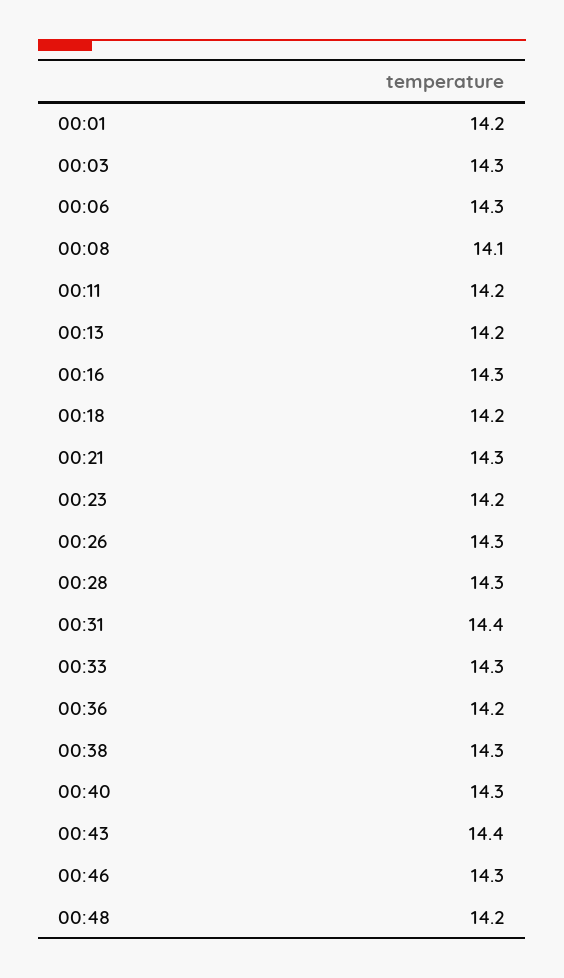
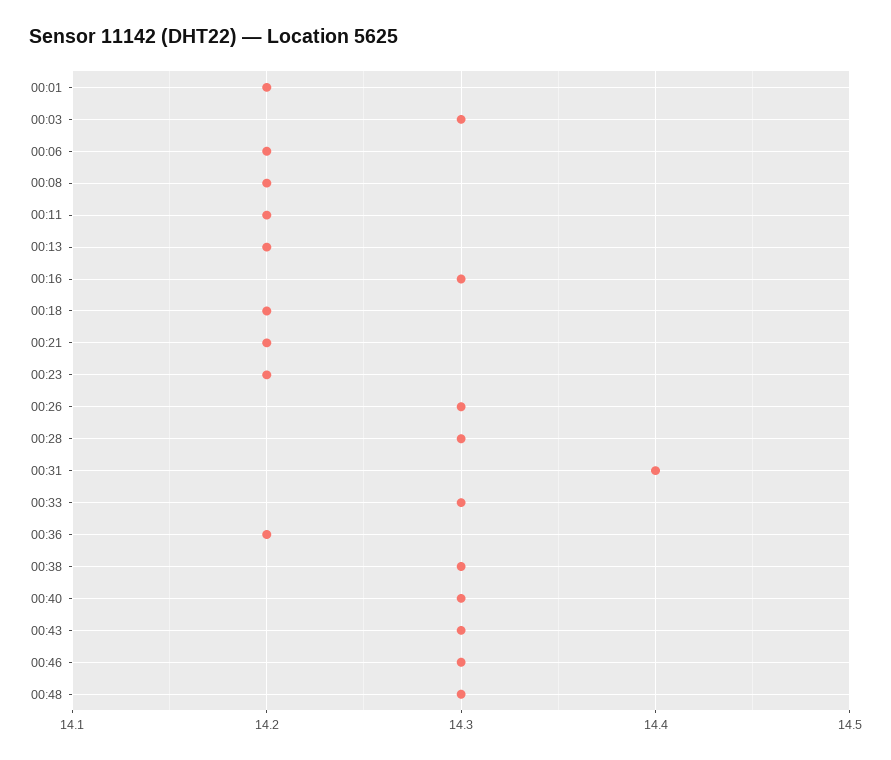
  {
    "00:01": 14.2,
    "00:03": 14.3,
-   "00:06": 14.3,
+   "00:06": 14.2,
-   "00:08": 14.1,
+   "00:08": 14.2,
    "00:11": 14.2,
    "00:13": 14.2,
    "00:16": 14.3,
    "00:18": 14.2,
-   "00:21": 14.3,
+   "00:21": 14.2,
    "00:23": 14.2,
    "00:26": 14.3,
    "00:28": 14.3,
    "00:31": 14.4,
    "00:33": 14.3,
    "00:36": 14.2,
    "00:38": 14.3,
    "00:40": 14.3,
-   "00:43": 14.4,
+   "00:43": 14.3,
    "00:46": 14.3,
-   "00:48": 14.2
+   "00:48": 14.3
  }

